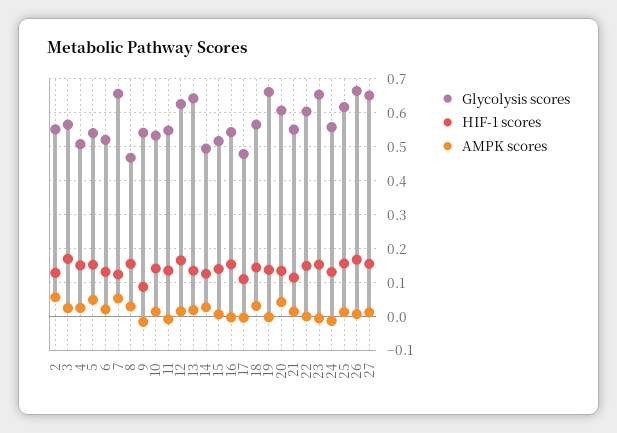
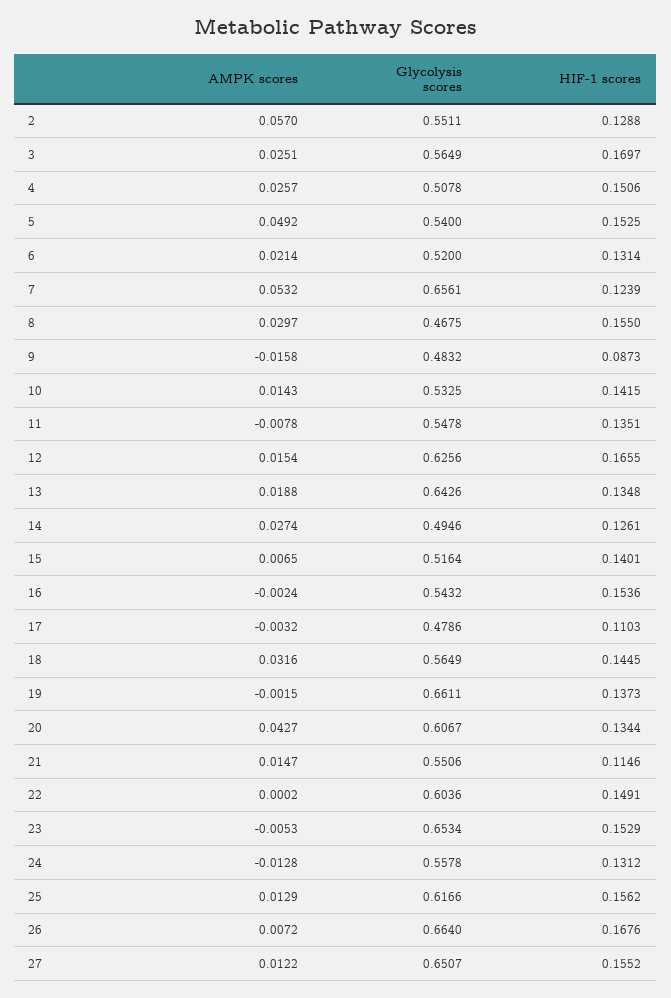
  {
    "Glycolysis scores": {
      "2": 0.5511,
      "3": 0.5649,
      "4": 0.5078,
      "5": 0.54,
      "6": 0.52,
      "7": 0.6561,
      "8": 0.4675,
-     "9": 0.54,
+     "9": 0.4832,
      "10": 0.5325,
      "11": 0.5478,
      "12": 0.6256,
      "13": 0.6426,
      "14": 0.4946,
      "15": 0.5164,
      "16": 0.5432,
      "17": 0.4786,
      "18": 0.5649,
      "19": 0.6611,
      "20": 0.6067,
      "21": 0.5506,
      "22": 0.6036,
      "23": 0.6534,
      "24": 0.5578,
      "25": 0.6166,
      "26": 0.664,
      "27": 0.6507
    },
    "HIF-1 scores": {
      "2": 0.1288,
      "3": 0.1697,
      "4": 0.1506,
      "5": 0.1525,
      "6": 0.1314,
      "7": 0.1239,
      "8": 0.155,
      "9": 0.0873,
      "10": 0.1415,
      "11": 0.1351,
      "12": 0.1655,
      "13": 0.1348,
      "14": 0.1261,
      "15": 0.1401,
      "16": 0.1536,
      "17": 0.1103,
      "18": 0.1445,
      "19": 0.1373,
      "20": 0.1344,
      "21": 0.1146,
      "22": 0.1491,
      "23": 0.1529,
      "24": 0.1312,
      "25": 0.1562,
      "26": 0.1676,
      "27": 0.1552
    },
    "AMPK scores": {
      "2": 0.057,
      "3": 0.0251,
      "4": 0.0257,
      "5": 0.0492,
      "6": 0.0214,
      "7": 0.0532,
      "8": 0.0297,
      "9": -0.0158,
      "10": 0.0143,
      "11": -0.0078,
      "12": 0.0154,
      "13": 0.0188,
      "14": 0.0274,
      "15": 0.0065,
      "16": -0.0024,
      "17": -0.0032,
      "18": 0.0316,
      "19": -0.0015,
      "20": 0.0427,
      "21": 0.0147,
      "22": 0.0002,
      "23": -0.0053,
      "24": -0.0128,
      "25": 0.0129,
      "26": 0.0072,
      "27": 0.0122
    }
  }

